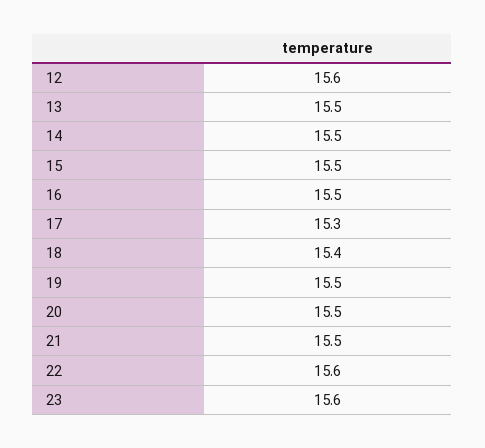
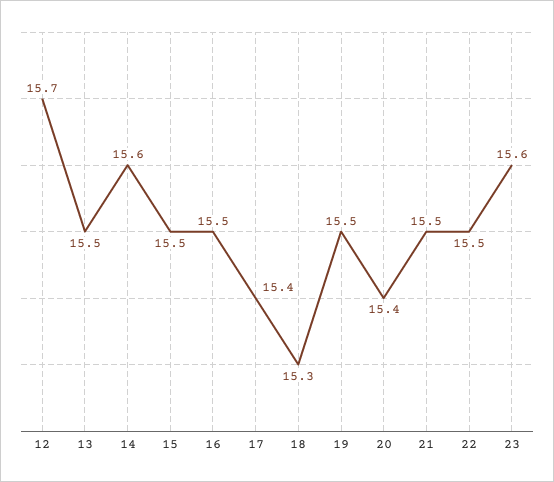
  {
-   "12": 15.6,
+   "12": 15.7,
    "13": 15.5,
-   "14": 15.5,
+   "14": 15.6,
    "15": 15.5,
    "16": 15.5,
-   "17": 15.3,
+   "17": 15.4,
-   "18": 15.4,
+   "18": 15.3,
    "19": 15.5,
-   "20": 15.5,
+   "20": 15.4,
    "21": 15.5,
-   "22": 15.6,
+   "22": 15.5,
    "23": 15.6
  }

